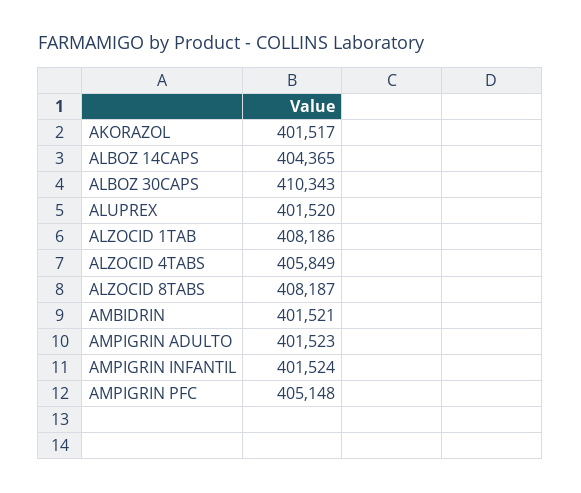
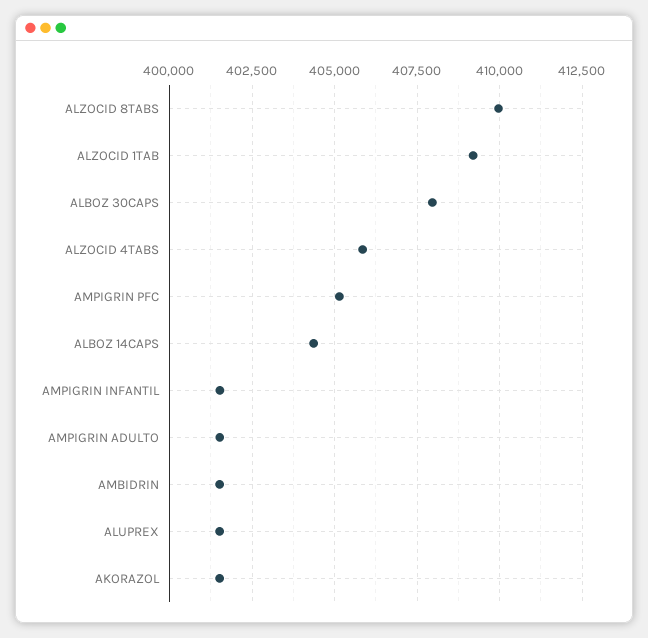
  {
    "AKORAZOL": 401517,
    "ALBOZ 14CAPS": 404365,
-   "ALBOZ 30CAPS": 410343,
+   "ALBOZ 30CAPS": 408000,
    "ALUPREX": 401520,
-   "ALZOCID 1TAB": 408186,
+   "ALZOCID 1TAB": 409250,
    "ALZOCID 4TABS": 405849,
-   "ALZOCID 8TABS": 408187,
+   "ALZOCID 8TABS": 410000,
    "AMBIDRIN": 401521,
    "AMPIGRIN ADULTO": 401523,
    "AMPIGRIN INFANTIL": 401524,
    "AMPIGRIN PFC": 405148
  }

